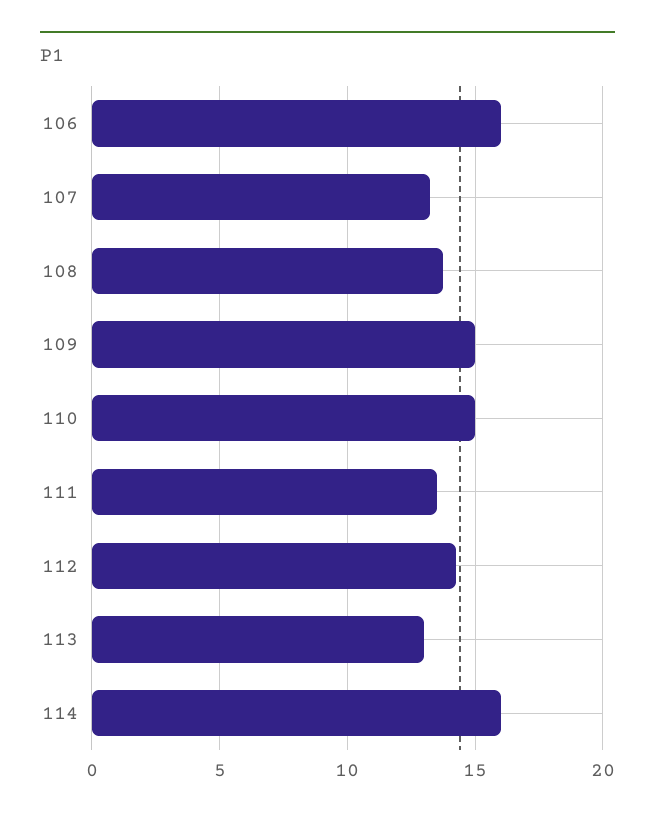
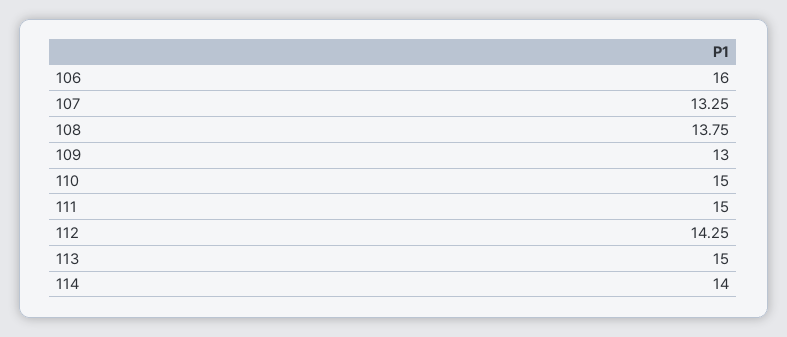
  {
    "106": 16,
    "107": 13.25,
    "108": 13.75,
-   "109": 15,
+   "109": 13,
    "110": 15,
-   "111": 13.5,
+   "111": 15,
    "112": 14.25,
-   "113": 13,
+   "113": 15,
-   "114": 16
+   "114": 14
  }

